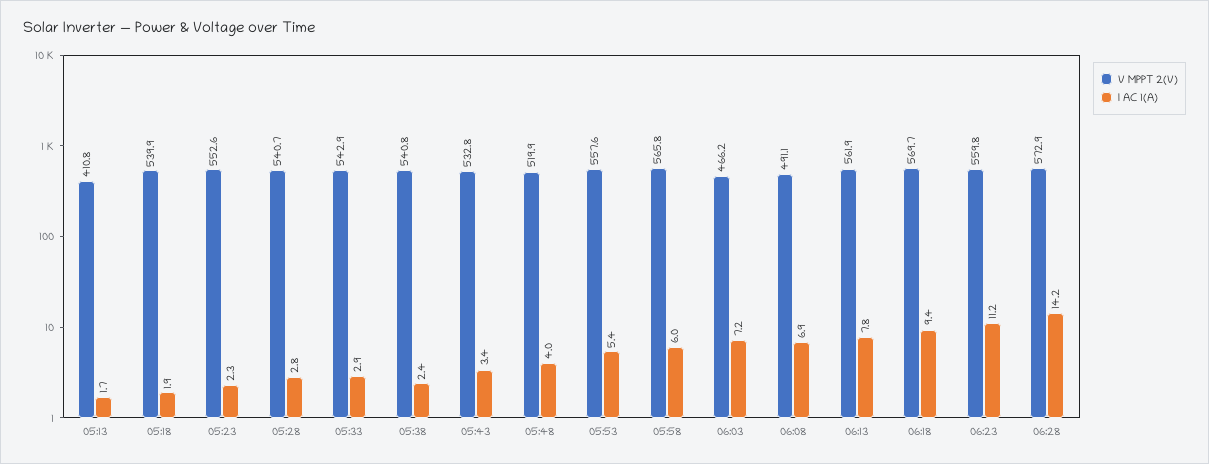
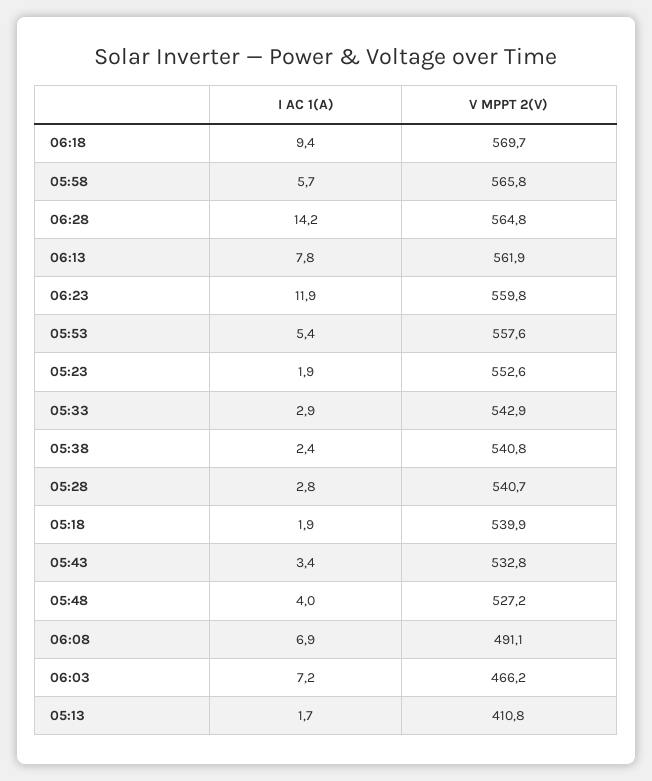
  {
    "V MPPT 2(V)": {
      "05:13": 410.8,
      "05:18": 539.9,
      "05:23": 552.6,
      "05:28": 540.7,
      "05:33": 542.9,
      "05:38": 540.8,
      "05:43": 532.8,
-     "05:48": 519.9,
+     "05:48": 527.2,
      "05:53": 557.6,
      "05:58": 565.8,
      "06:03": 466.2,
      "06:08": 491.1,
      "06:13": 561.9,
      "06:18": 569.7,
      "06:23": 559.8,
-     "06:28": 572.9
+     "06:28": 564.8
    },
    "I AC 1(A)": {
      "05:13": 1.7,
      "05:18": 1.9,
-     "05:23": 2.3,
+     "05:23": 1.9,
      "05:28": 2.8,
      "05:33": 2.9,
      "05:38": 2.4,
      "05:43": 3.4,
      "05:48": 4,
      "05:53": 5.4,
-     "05:58": 6,
+     "05:58": 5.7,
      "06:03": 7.2,
      "06:08": 6.9,
      "06:13": 7.8,
      "06:18": 9.4,
-     "06:23": 11.2,
+     "06:23": 11.9,
      "06:28": 14.2
    }
  }

